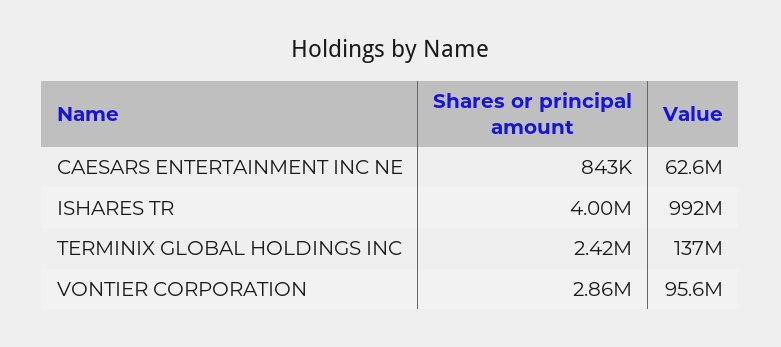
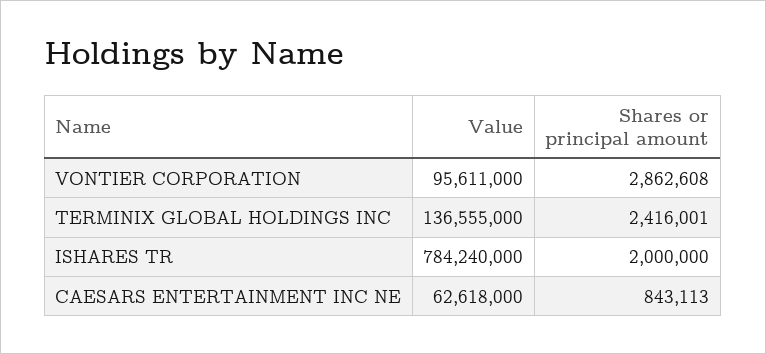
  {
    "Shares or principal amount": {
      "CAESARS ENTERTAINMENT INC NE": 843113,
-     "ISHARES TR": 4000000,
+     "ISHARES TR": 2000000,
      "TERMINIX GLOBAL HOLDINGS INC": 2416001,
      "VONTIER CORPORATION": 2862608
    },
    "Value": {
      "CAESARS ENTERTAINMENT INC NE": 62618000,
-     "ISHARES TR": 992000000,
+     "ISHARES TR": 784240000,
      "TERMINIX GLOBAL HOLDINGS INC": 136555000,
      "VONTIER CORPORATION": 95611000
    }
  }

